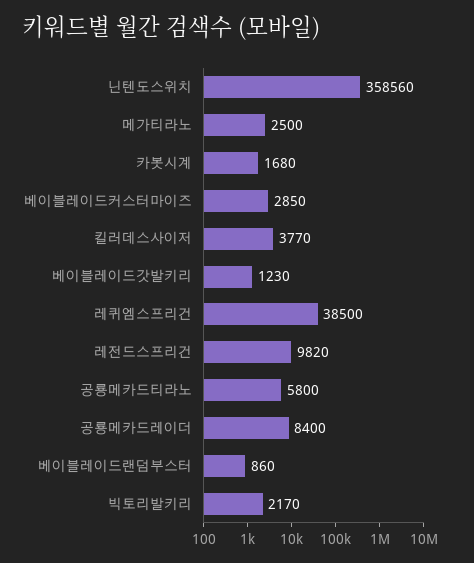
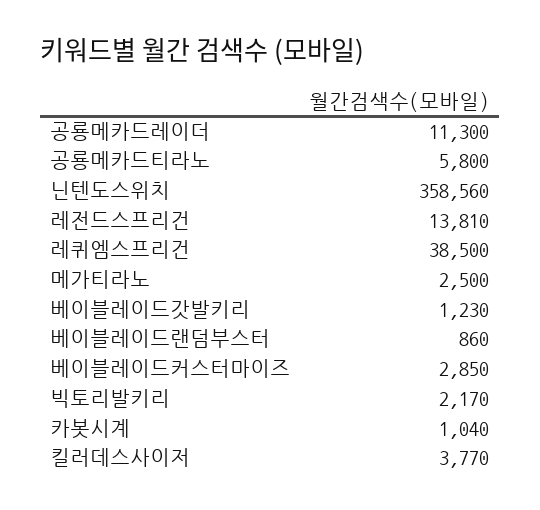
  {
    "닌텐도스위치": 358560,
    "메가티라노": 2500,
-   "카봇시계": 1680,
+   "카봇시계": 1040,
    "베이블레이드커스터마이즈": 2850,
    "킬러데스사이저": 3770,
    "베이블레이드갓발키리": 1230,
    "레퀴엠스프리건": 38500,
-   "레전드스프리건": 9820,
+   "레전드스프리건": 13810,
    "공룡메카드티라노": 5800,
-   "공룡메카드레이더": 8400,
+   "공룡메카드레이더": 11300,
    "베이블레이드랜덤부스터": 860,
    "빅토리발키리": 2170
  }

